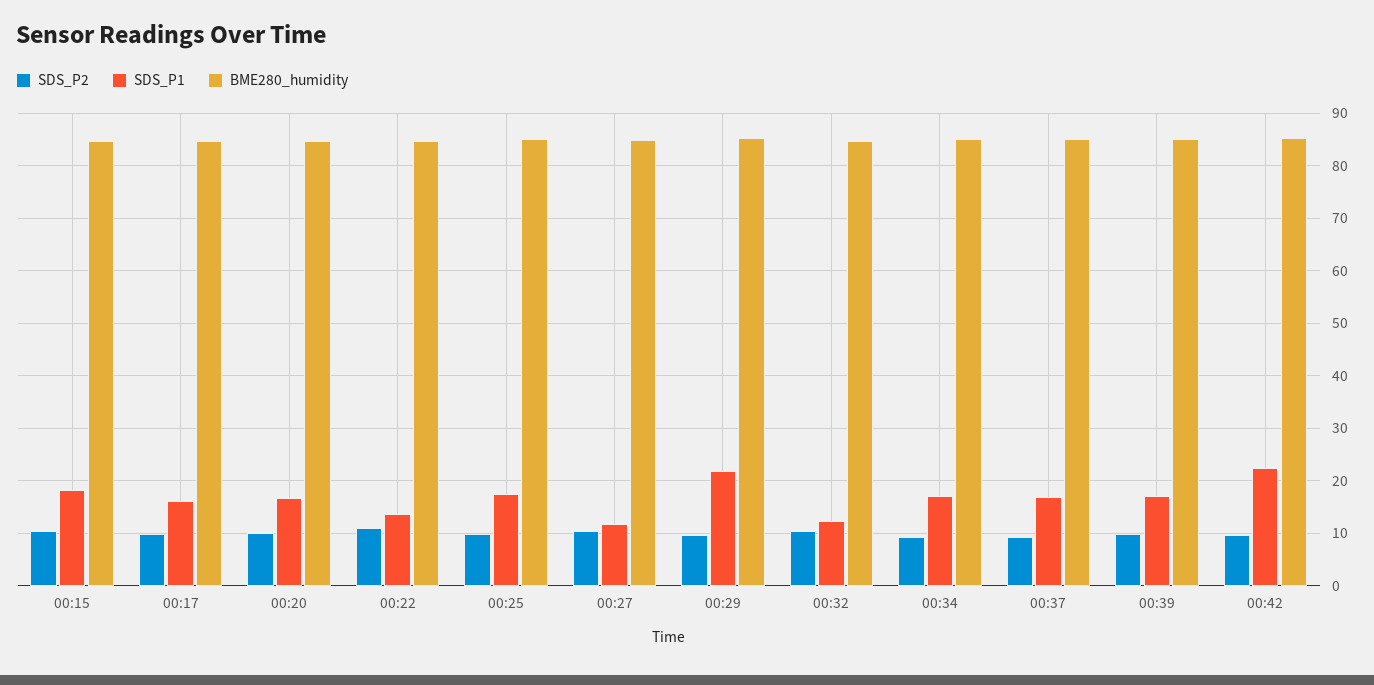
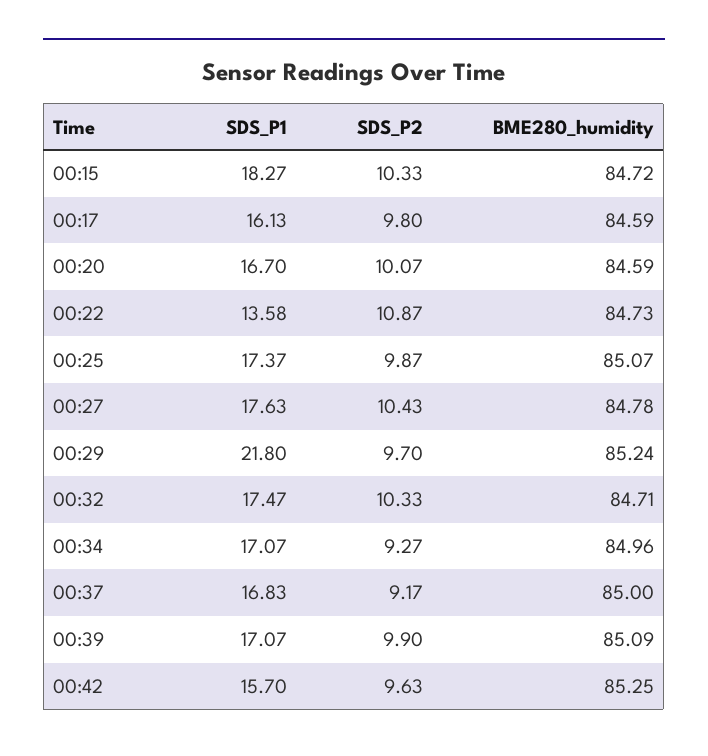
  {
    "SDS_P2": {
      "00:15": 10.33,
      "00:17": 9.8,
      "00:20": 10.07,
      "00:22": 10.87,
      "00:25": 9.87,
      "00:27": 10.43,
      "00:29": 9.7,
      "00:32": 10.33,
      "00:34": 9.27,
      "00:37": 9.17,
      "00:39": 9.9,
      "00:42": 9.63
    },
    "SDS_P1": {
      "00:15": 18.27,
      "00:17": 16.13,
      "00:20": 16.7,
      "00:22": 13.58,
      "00:25": 17.37,
-     "00:27": 12,
+     "00:27": 17.63,
      "00:29": 21.8,
-     "00:32": 12,
+     "00:32": 17.47,
      "00:34": 17.07,
      "00:37": 16.83,
      "00:39": 17.07,
-     "00:42": 22
+     "00:42": 15.7
    },
    "BME280_humidity": {
      "00:15": 84.72,
      "00:17": 84.59,
      "00:20": 84.59,
      "00:22": 84.73,
      "00:25": 85.07,
      "00:27": 84.78,
      "00:29": 85.24,
      "00:32": 84.71,
      "00:34": 84.96,
      "00:37": 85,
      "00:39": 85.09,
      "00:42": 85.25
    }
  }

